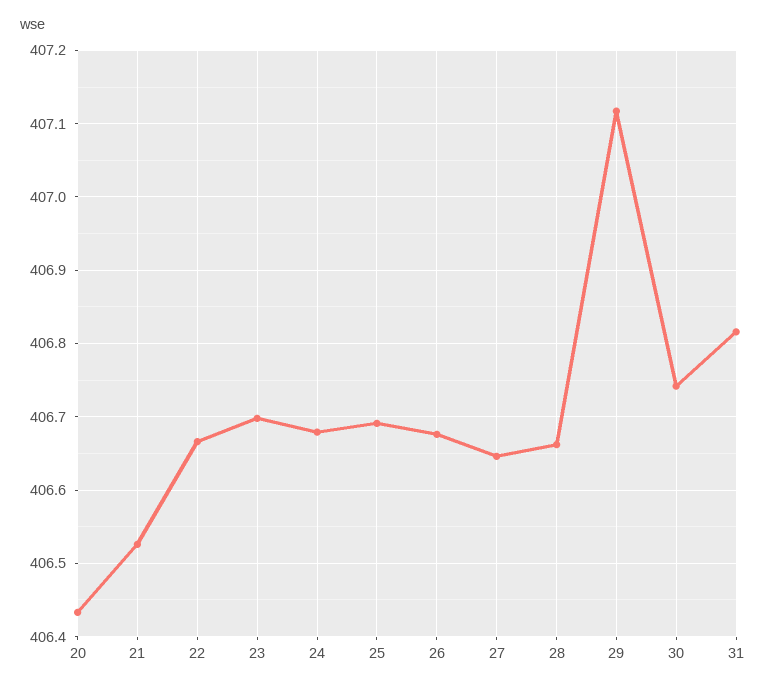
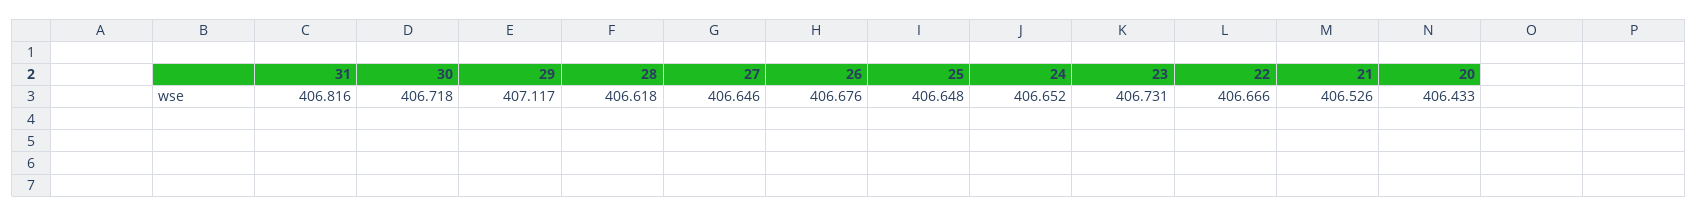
  {
    "20": 406.433,
    "21": 406.526,
    "22": 406.666,
-   "23": 406.7,
+   "23": 406.731,
-   "24": 406.68,
+   "24": 406.652,
-   "25": 406.69,
+   "25": 406.648,
    "26": 406.676,
    "27": 406.646,
-   "28": 406.66,
+   "28": 406.618,
    "29": 407.117,
-   "30": 406.74,
+   "30": 406.718,
    "31": 406.816
  }

